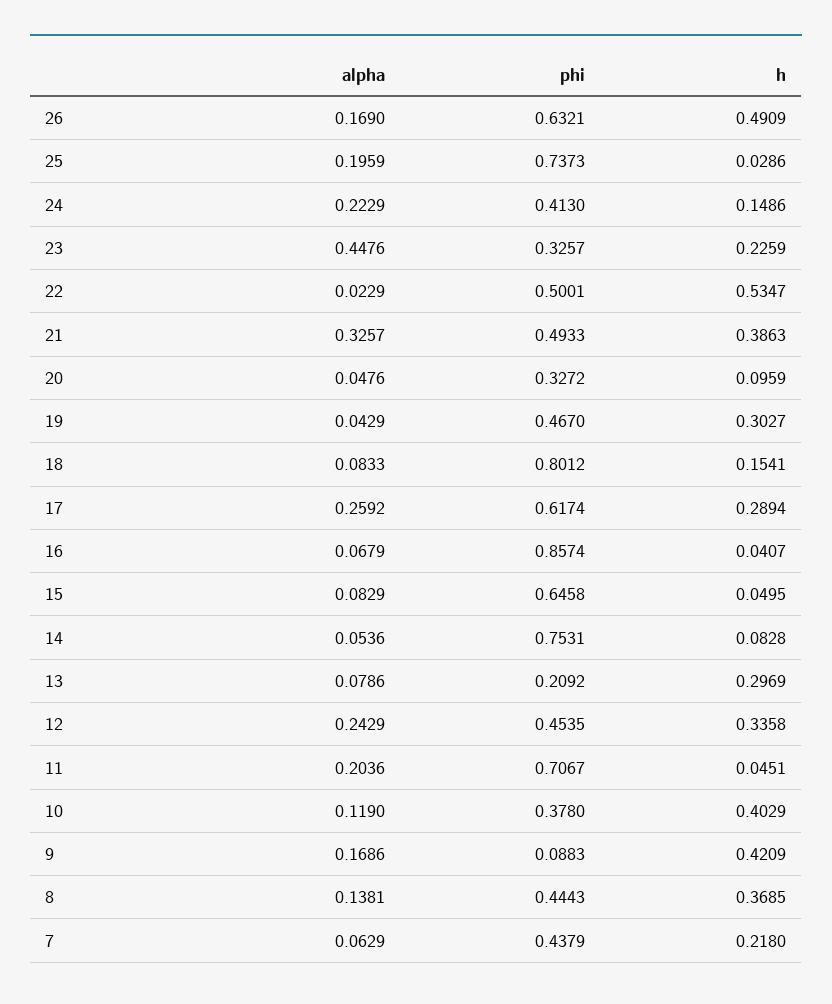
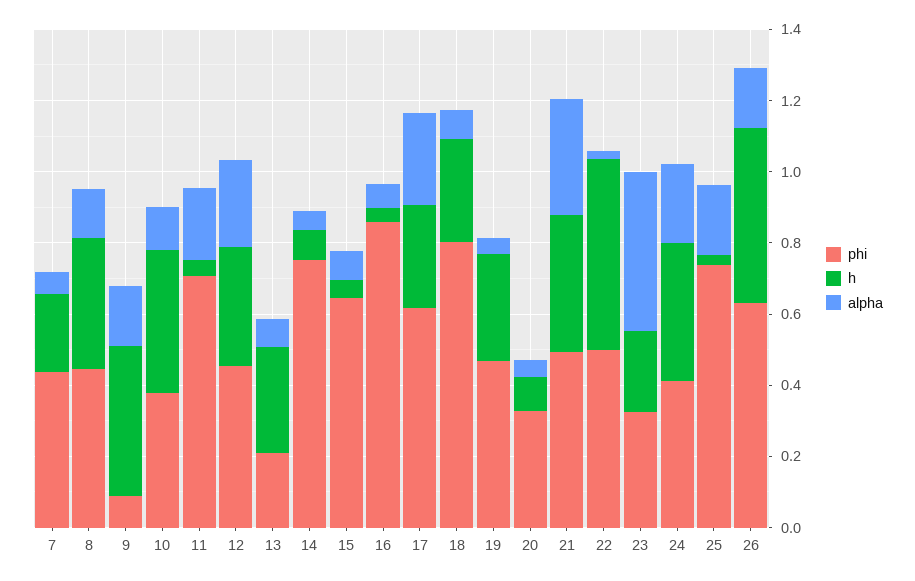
  {
    "alpha": {
      "26": 0.169,
      "25": 0.1959,
      "24": 0.2229,
      "23": 0.4476,
      "22": 0.0229,
      "21": 0.3257,
      "20": 0.0476,
      "19": 0.0429,
      "18": 0.0833,
      "17": 0.2592,
      "16": 0.0679,
      "15": 0.0829,
      "14": 0.0536,
      "13": 0.0786,
      "12": 0.2429,
      "11": 0.2036,
      "10": 0.119,
      "9": 0.1686,
      "8": 0.1381,
      "7": 0.0629
    },
    "phi": {
      "26": 0.6321,
      "25": 0.7373,
      "24": 0.413,
      "23": 0.3257,
      "22": 0.5001,
      "21": 0.4933,
      "20": 0.3272,
      "19": 0.467,
      "18": 0.8012,
      "17": 0.6174,
      "16": 0.8574,
      "15": 0.6458,
      "14": 0.7531,
      "13": 0.2092,
      "12": 0.4535,
      "11": 0.7067,
      "10": 0.378,
      "9": 0.0883,
      "8": 0.4443,
      "7": 0.4379
    },
    "h": {
      "26": 0.4909,
      "25": 0.0286,
-     "24": 0.1486,
+     "24": 0.4,
      "23": 0.2259,
      "22": 0.5347,
      "21": 0.3863,
      "20": 0.0959,
      "19": 0.3027,
-     "18": 0.1541,
+     "18": 0.3,
      "17": 0.2894,
      "16": 0.0407,
      "15": 0.0495,
      "14": 0.0828,
      "13": 0.2969,
      "12": 0.3358,
      "11": 0.0451,
      "10": 0.4029,
      "9": 0.4209,
      "8": 0.3685,
      "7": 0.218
    }
  }

